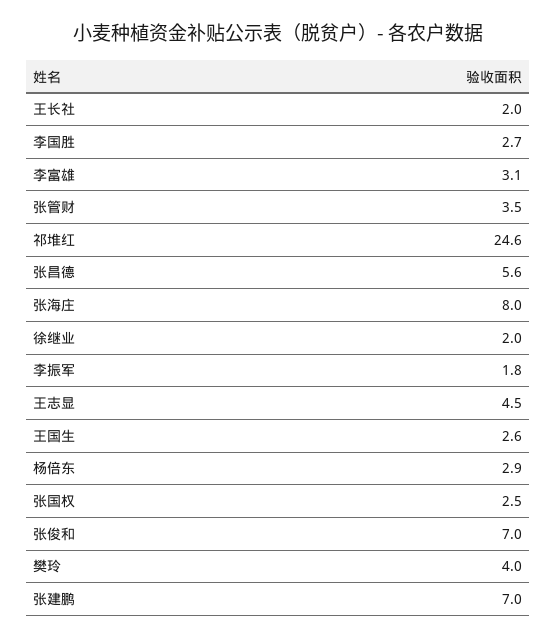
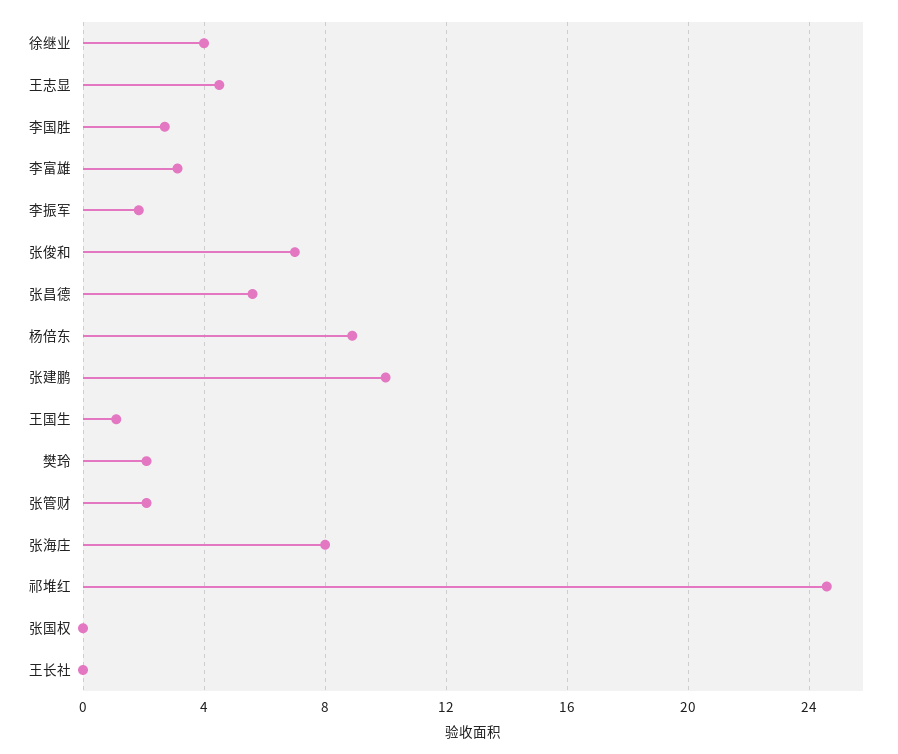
  {
-   "王长社": 2,
+   "王长社": 0,
    "李国胜": 2.7,
    "李富雄": 3.1,
-   "张管财": 3.5,
+   "张管财": 2,
    "祁堆红": 24.6,
    "张昌德": 5.6,
    "张海庄": 8,
-   "徐继业": 2,
+   "徐继业": 4,
    "李振军": 1.8,
    "王志显": 4.5,
-   "王国生": 2.6,
+   "王国生": 1,
-   "杨倍东": 2.9,
+   "杨倍东": 9,
-   "张国权": 2.5,
+   "张国权": 0,
    "张俊和": 7,
-   "樊玲": 4,
+   "樊玲": 2,
-   "张建鹏": 7
+   "张建鹏": 10
  }

